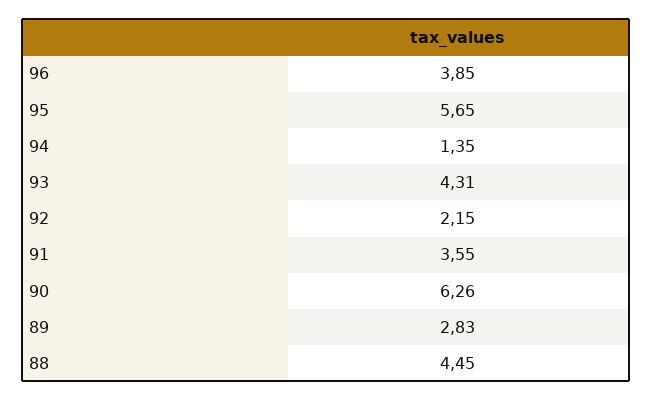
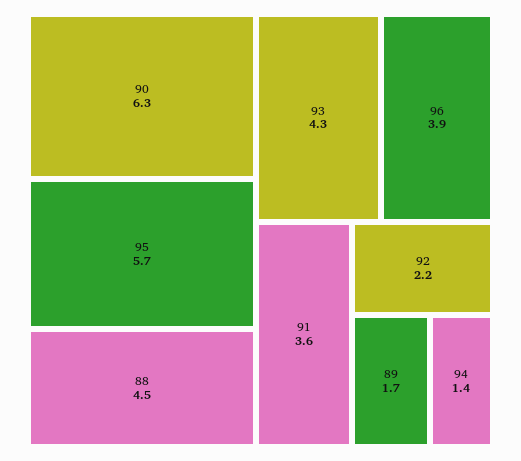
  {
    "96": 3.85,
    "95": 5.65,
    "94": 1.35,
    "93": 4.31,
    "92": 2.15,
    "91": 3.55,
    "90": 6.26,
-   "89": 2.83,
+   "89": 1.7,
    "88": 4.45
  }

